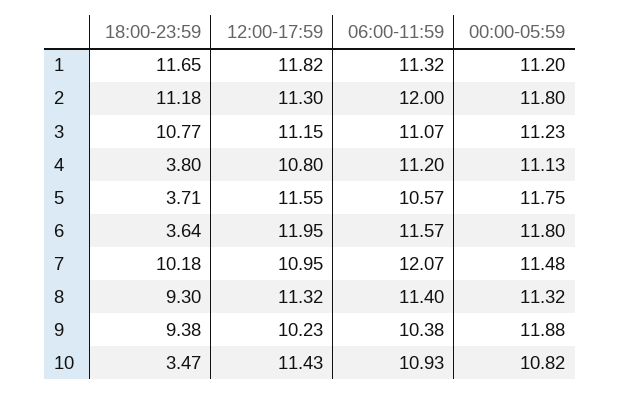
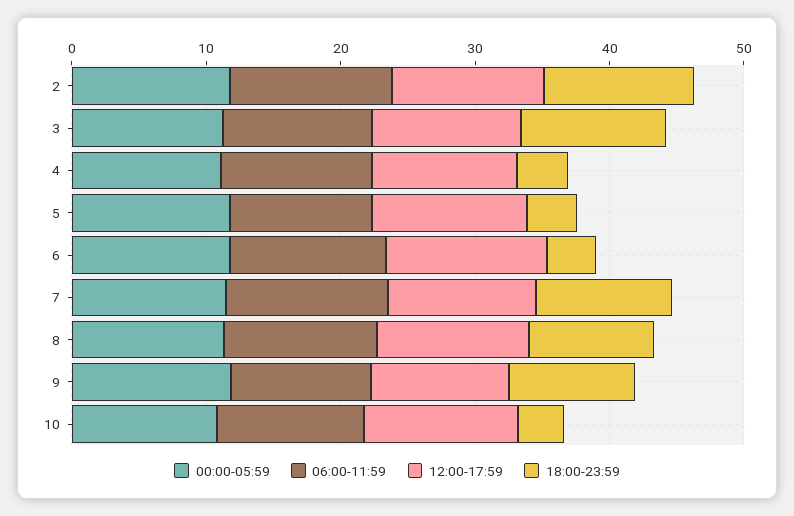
  {
    "18:00-23:59": {
-     "1": 11.65,
      "2": 11.18,
      "3": 10.77,
      "4": 3.8,
      "5": 3.71,
      "6": 3.64,
      "7": 10.18,
      "8": 9.3,
      "9": 9.38,
      "10": 3.47
    },
    "12:00-17:59": {
-     "1": 11.82,
      "2": 11.3,
      "3": 11.15,
      "4": 10.8,
      "5": 11.55,
      "6": 11.95,
      "7": 10.95,
      "8": 11.32,
      "9": 10.23,
      "10": 11.43
    },
    "06:00-11:59": {
-     "1": 11.32,
      "2": 12,
      "3": 11.07,
      "4": 11.2,
      "5": 10.57,
      "6": 11.57,
      "7": 12.07,
      "8": 11.4,
      "9": 10.38,
      "10": 10.93
    },
    "00:00-05:59": {
-     "1": 11.2,
      "2": 11.8,
      "3": 11.23,
      "4": 11.13,
      "5": 11.75,
      "6": 11.8,
      "7": 11.48,
      "8": 11.32,
      "9": 11.88,
      "10": 10.82
    }
  }

